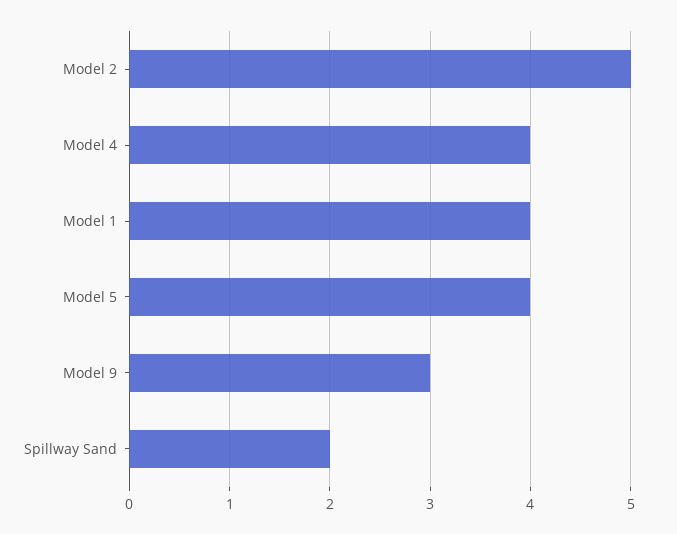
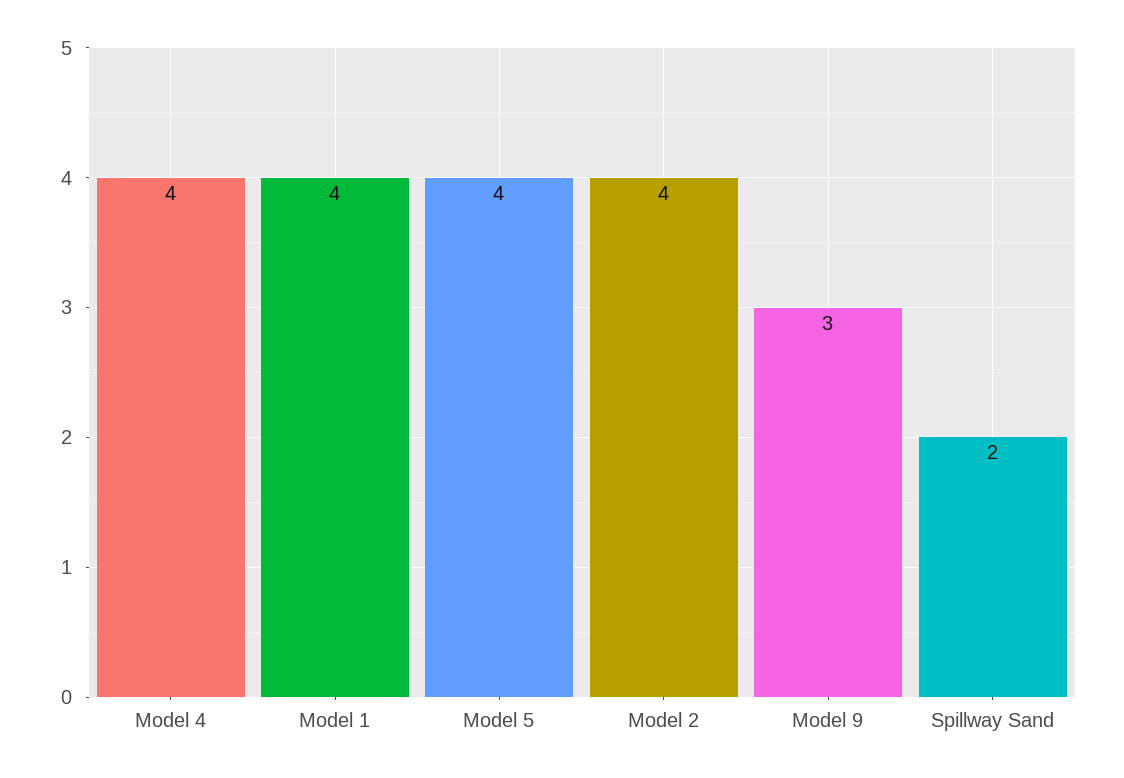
  {
-   "Model 2": 5,
+   "Model 2": 4,
    "Model 4": 4,
    "Model 1": 4,
    "Model 5": 4,
    "Model 9": 3,
    "Spillway Sand": 2
  }

